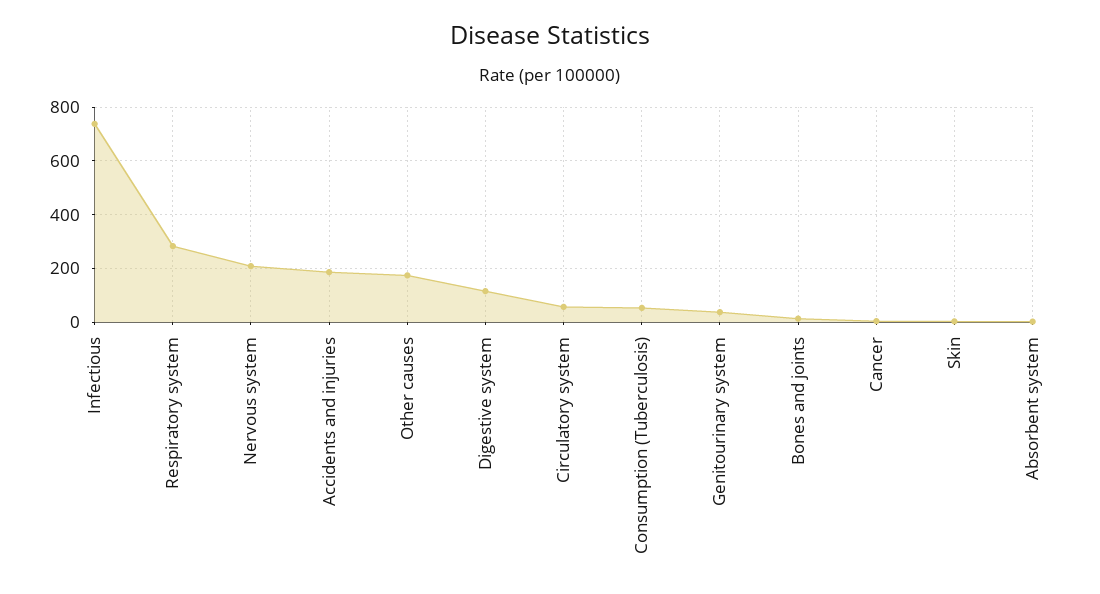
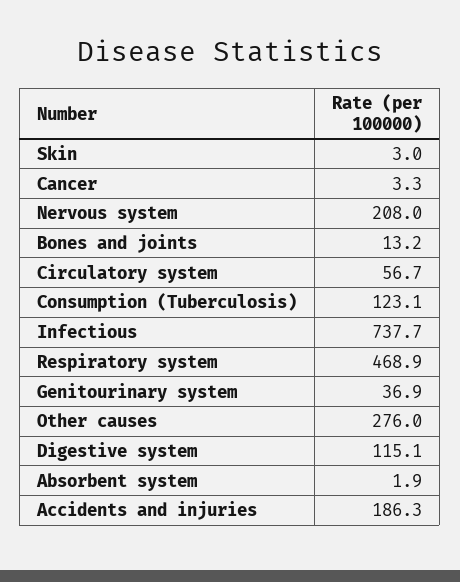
  {
    "Infectious": 737.7,
-   "Respiratory system": 275,
+   "Respiratory system": 468.9,
    "Nervous system": 208,
    "Accidents and injuries": 186.3,
-   "Other causes": 175,
+   "Other causes": 276,
    "Digestive system": 115.1,
    "Circulatory system": 56.7,
-   "Consumption (Tuberculosis)": 50,
+   "Consumption (Tuberculosis)": 123.1,
    "Genitourinary system": 36.9,
    "Bones and joints": 13.2,
    "Cancer": 3.3,
    "Skin": 3,
    "Absorbent system": 1.9
  }

